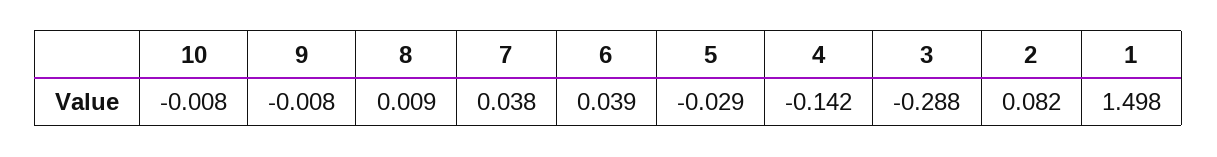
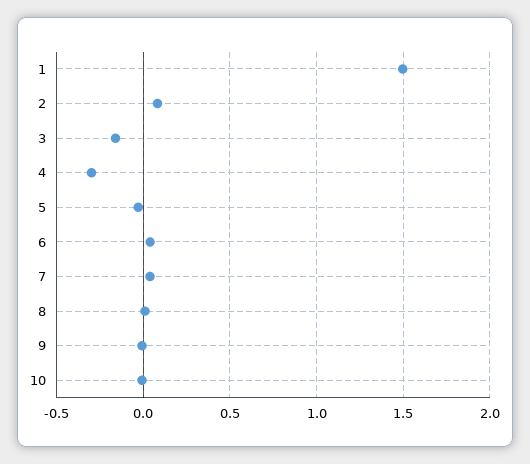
  {
    "10": -0.008,
    "9": -0.008,
    "8": 0.009,
    "7": 0.038,
    "6": 0.039,
    "5": -0.029,
-   "4": -0.142,
+   "4": -0.3,
-   "3": -0.288,
+   "3": -0.15,
    "2": 0.082,
    "1": 1.498
  }

